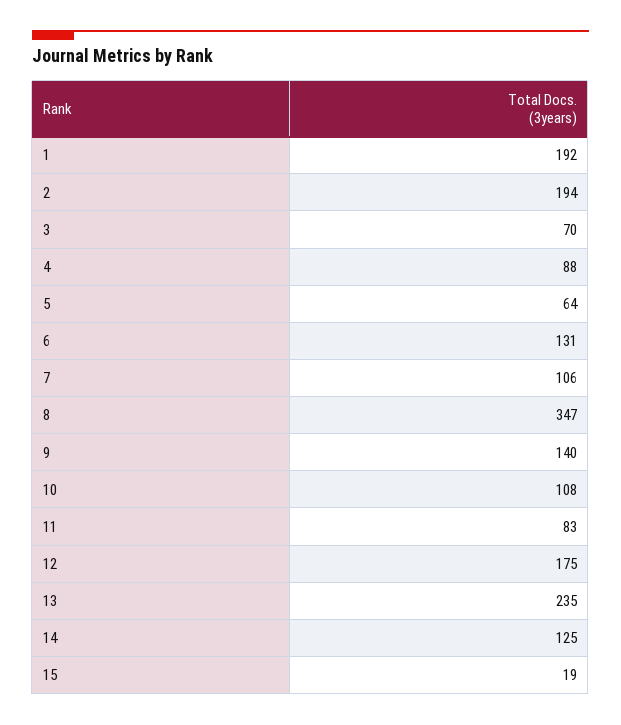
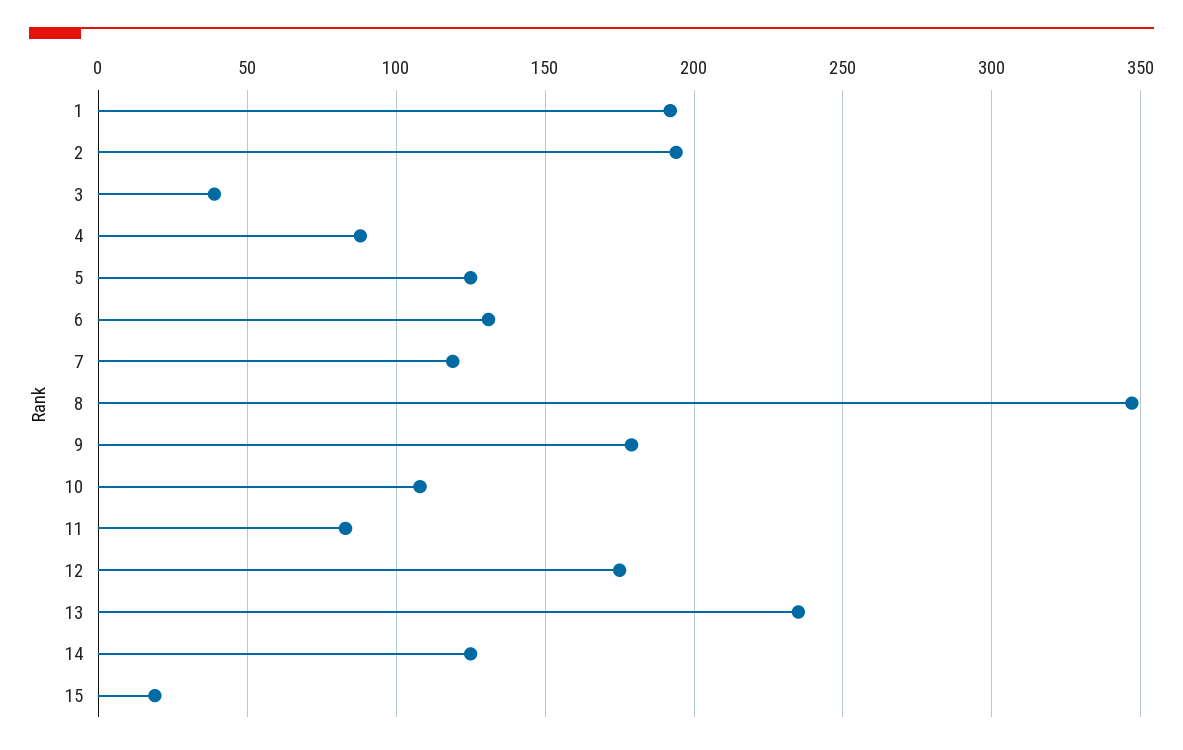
  {
    "1": 192,
    "2": 194,
-   "3": 70,
+   "3": 40,
    "4": 88,
-   "5": 64,
+   "5": 125,
    "6": 131,
-   "7": 106,
+   "7": 120,
    "8": 347,
-   "9": 140,
+   "9": 180,
    "10": 108,
    "11": 83,
    "12": 175,
    "13": 235,
    "14": 125,
    "15": 19
  }

